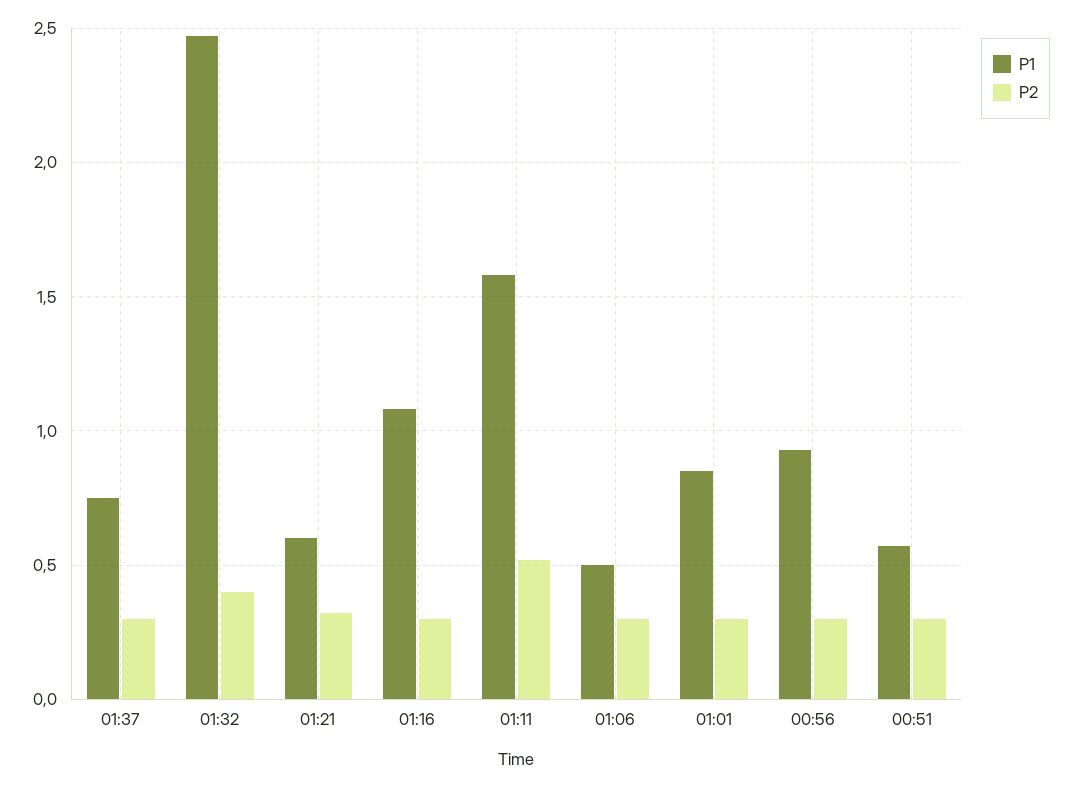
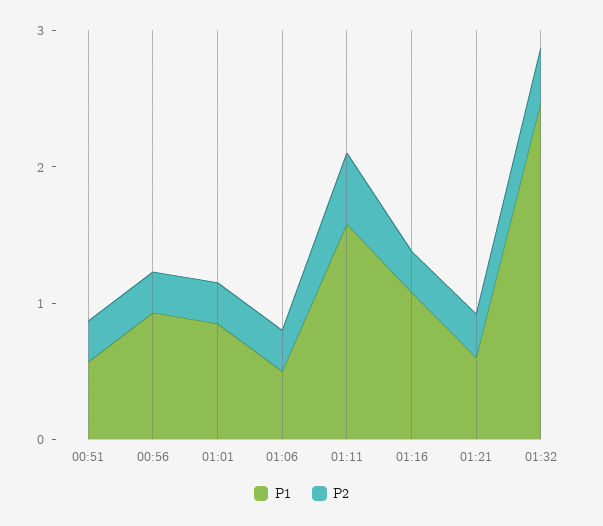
  {
    "P1": {
-     "01:37": 0.75,
      "01:32": 2.45,
      "01:21": 0.6,
      "01:16": 1.1,
      "01:11": 1.6,
      "01:06": 0.5,
      "01:01": 0.85,
      "00:56": 0.95,
      "00:51": 0.55
    },
    "P2": {
-     "01:37": 0.3,
      "01:32": 0.4,
      "01:21": 0.3,
      "01:16": 0.3,
      "01:11": 0.5,
      "01:06": 0.3,
      "01:01": 0.3,
      "00:56": 0.3,
      "00:51": 0.3
    }
  }

